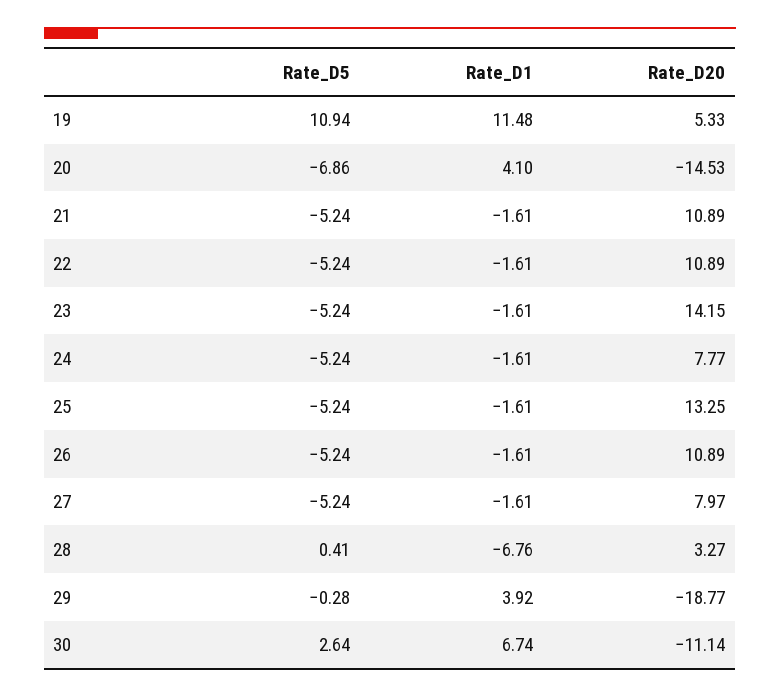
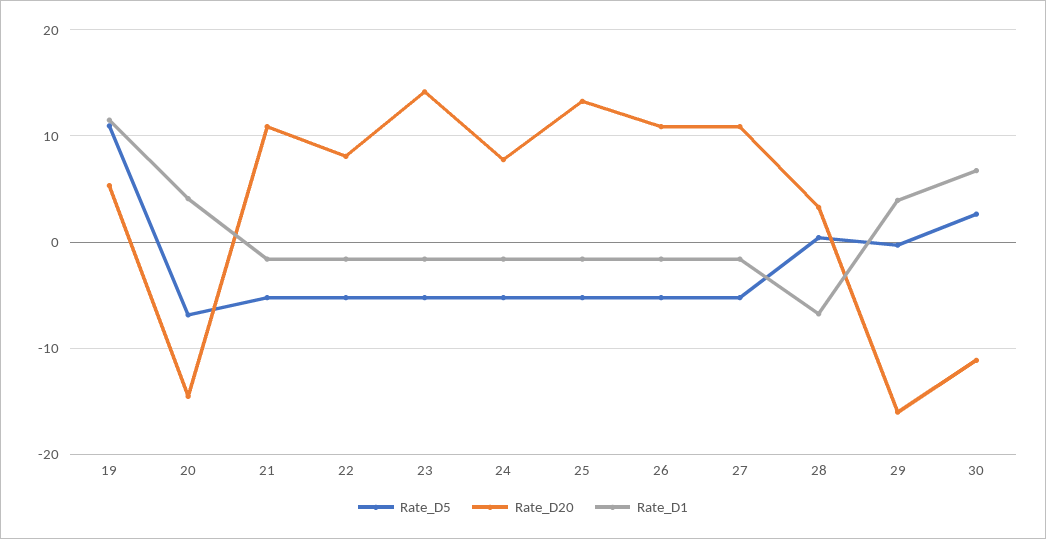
  {
    "Rate_D5": {
      "19": 10.94,
      "20": -6.86,
      "21": -5.24,
      "22": -5.24,
      "23": -5.24,
      "24": -5.24,
      "25": -5.24,
      "26": -5.24,
      "27": -5.24,
      "28": 0.41,
      "29": -0.28,
      "30": 2.64
    },
    "Rate_D1": {
      "19": 11.48,
      "20": 4.1,
      "21": -1.61,
      "22": -1.61,
      "23": -1.61,
      "24": -1.61,
      "25": -1.61,
      "26": -1.61,
      "27": -1.61,
      "28": -6.76,
      "29": 3.92,
      "30": 6.74
    },
    "Rate_D20": {
      "19": 5.33,
      "20": -14.53,
      "21": 10.89,
-     "22": 10.89,
+     "22": 8,
      "23": 14.15,
      "24": 7.77,
      "25": 13.25,
      "26": 10.89,
-     "27": 7.97,
+     "27": 11,
      "28": 3.27,
-     "29": -18.77,
+     "29": -16,
      "30": -11.14
    }
  }

